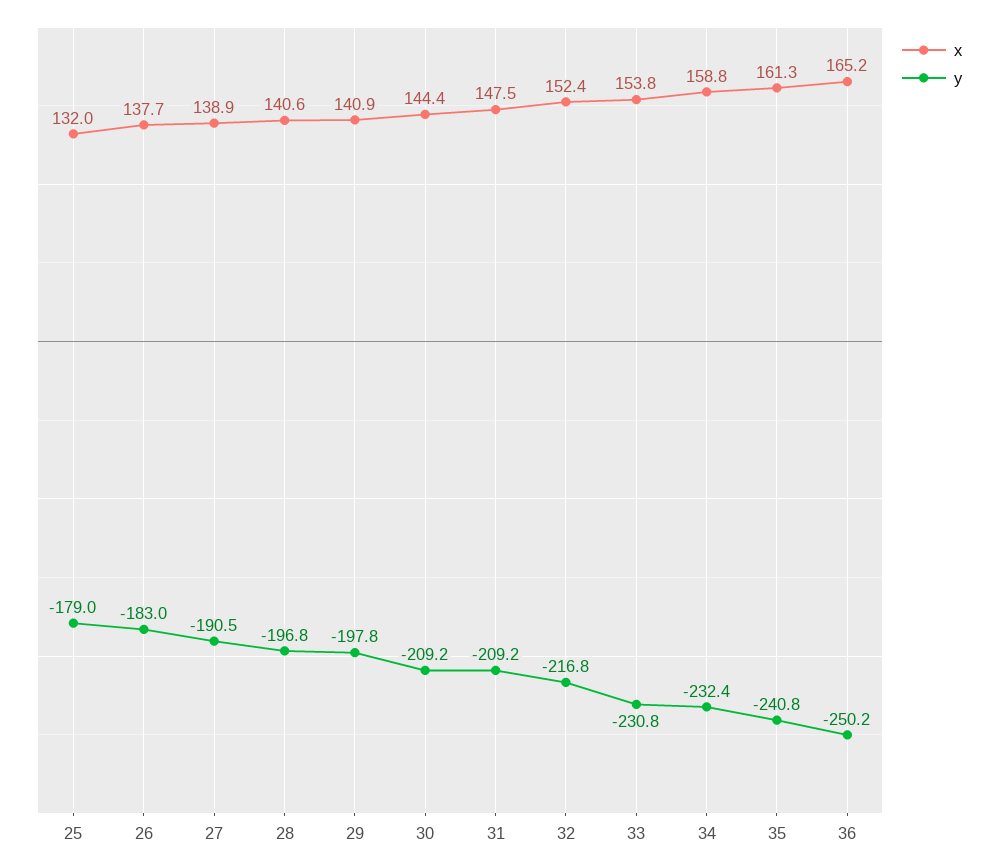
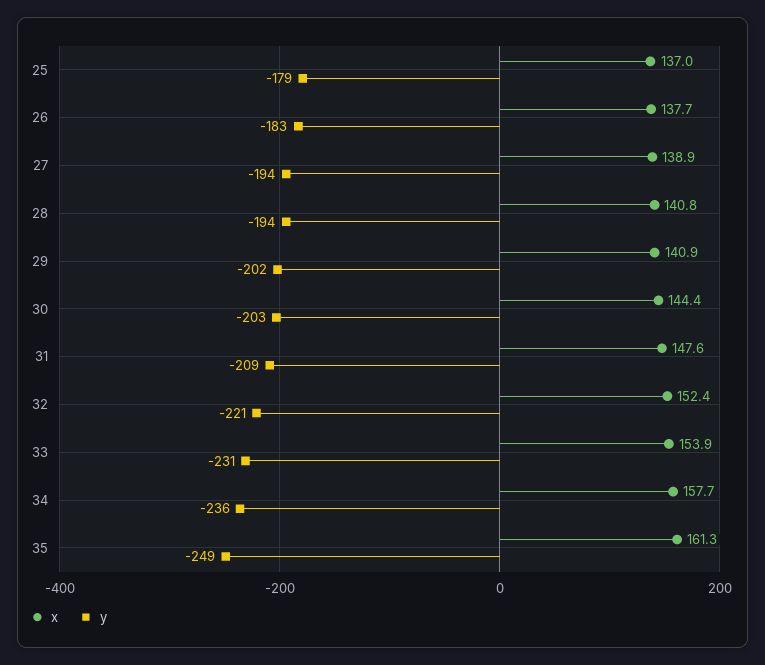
  {
    "x": {
-     "25": 132,
+     "25": 137,
      "26": 137.7,
      "27": 138.9,
-     "28": 140.6,
+     "28": 140.8,
      "29": 140.9,
      "30": 144.4,
-     "31": 147.5,
+     "31": 147.6,
      "32": 152.4,
-     "33": 153.8,
+     "33": 153.9,
-     "34": 158.8,
+     "34": 157.7,
-     "35": 161.3,
+     "35": 161.3
-     "36": 165.2
    },
    "y": {
      "25": -179,
      "26": -183,
-     "27": -190.5,
+     "27": -194,
-     "28": -196.8,
+     "28": -194,
-     "29": -197.8,
+     "29": -202,
-     "30": -209.2,
+     "30": -203,
      "31": -209.2,
-     "32": -216.8,
+     "32": -221,
      "33": -230.8,
-     "34": -232.4,
+     "34": -236,
-     "35": -240.8,
+     "35": -249
-     "36": -250.2
    }
  }

